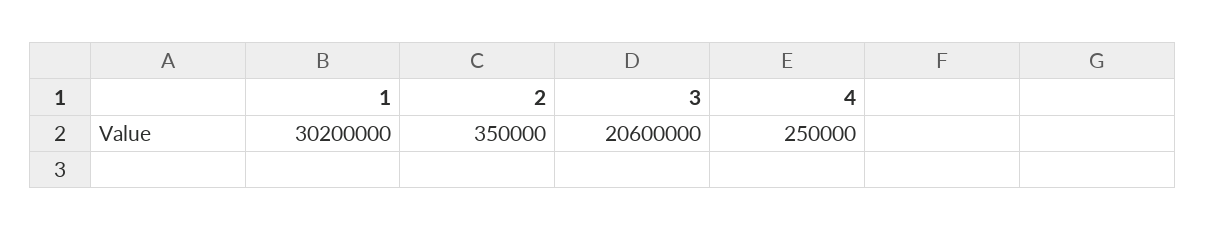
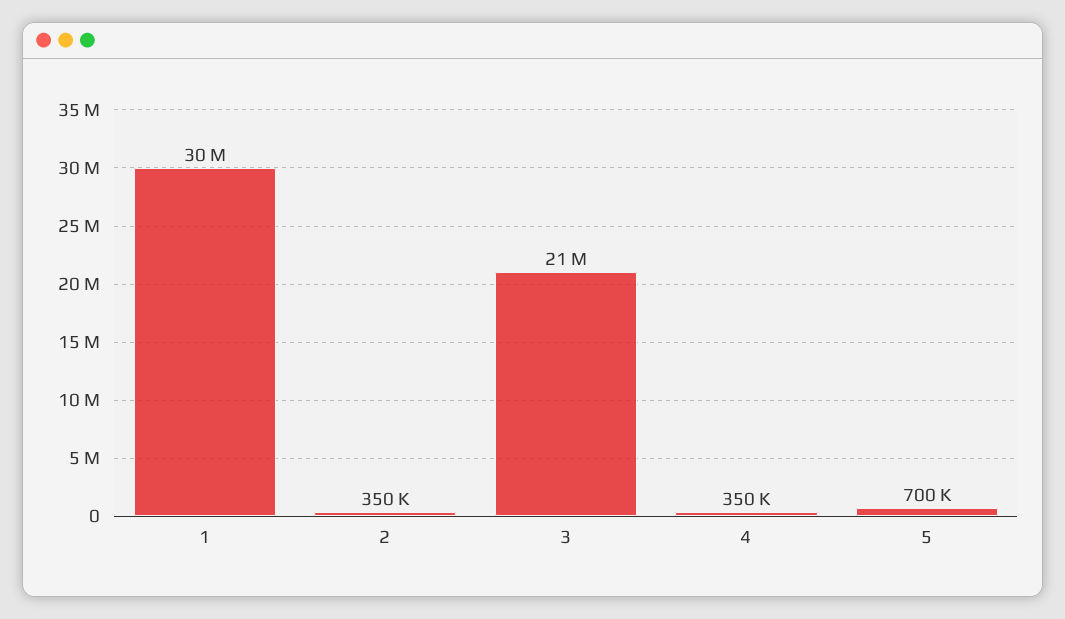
  {
    "1": 30200000,
    "2": 350000,
    "3": 20600000,
-   "4": 250000
+   "4": 350000,
+   "5": 700000
  }

